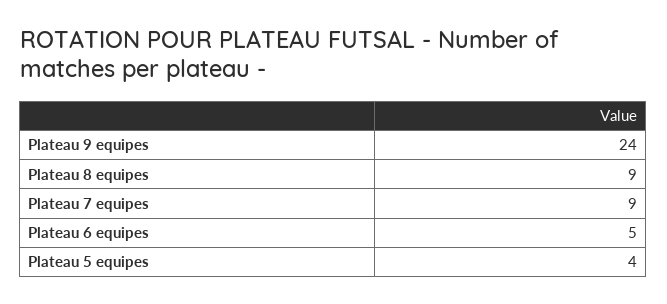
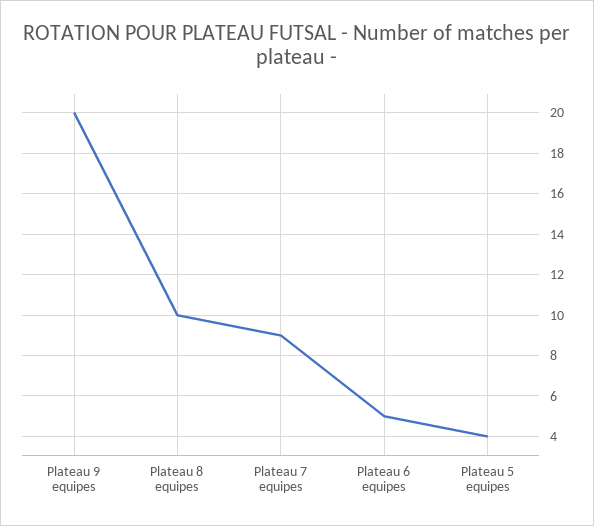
  {
-   "Plateau 9 equipes": 24,
+   "Plateau 9 equipes": 20,
-   "Plateau 8 equipes": 9,
+   "Plateau 8 equipes": 10,
    "Plateau 7 equipes": 9,
    "Plateau 6 equipes": 5,
    "Plateau 5 equipes": 4
  }

